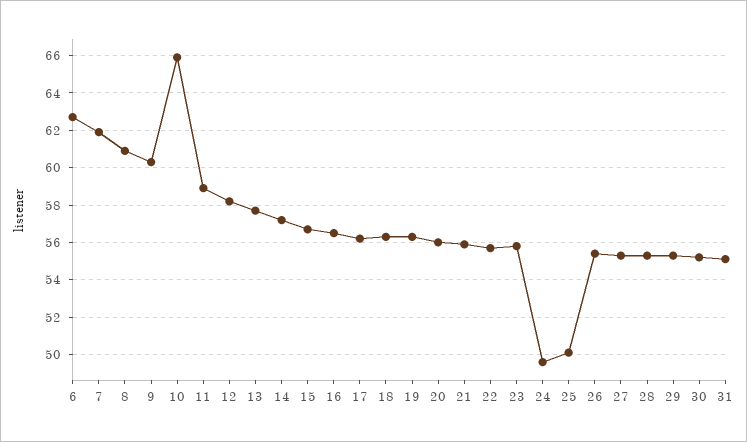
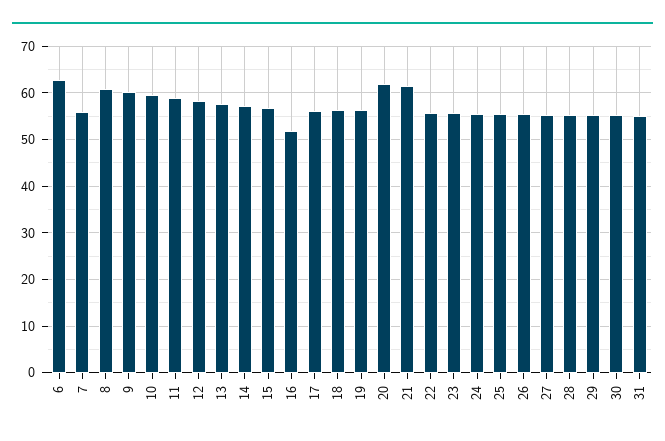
  {
    "6": 62.5,
-   "7": 62,
+   "7": 56,
    "8": 61,
    "9": 60.5,
-   "10": 66,
+   "10": 60,
    "11": 59,
    "12": 58,
    "13": 57.5,
    "14": 57,
    "15": 56.5,
-   "16": 56.5,
+   "16": 52,
    "17": 56,
    "18": 56.5,
    "19": 56.5,
-   "20": 56,
+   "20": 62,
-   "21": 56,
+   "21": 62,
    "22": 55.5,
    "23": 56,
-   "24": 49.5,
+   "24": 56,
-   "25": 50,
+   "25": 56,
    "26": 55.5,
    "27": 55.5,
    "28": 55.5,
    "29": 55.5,
    "30": 55,
    "31": 55
  }

